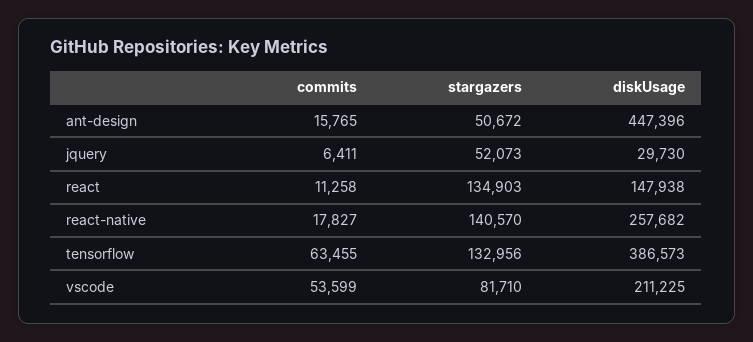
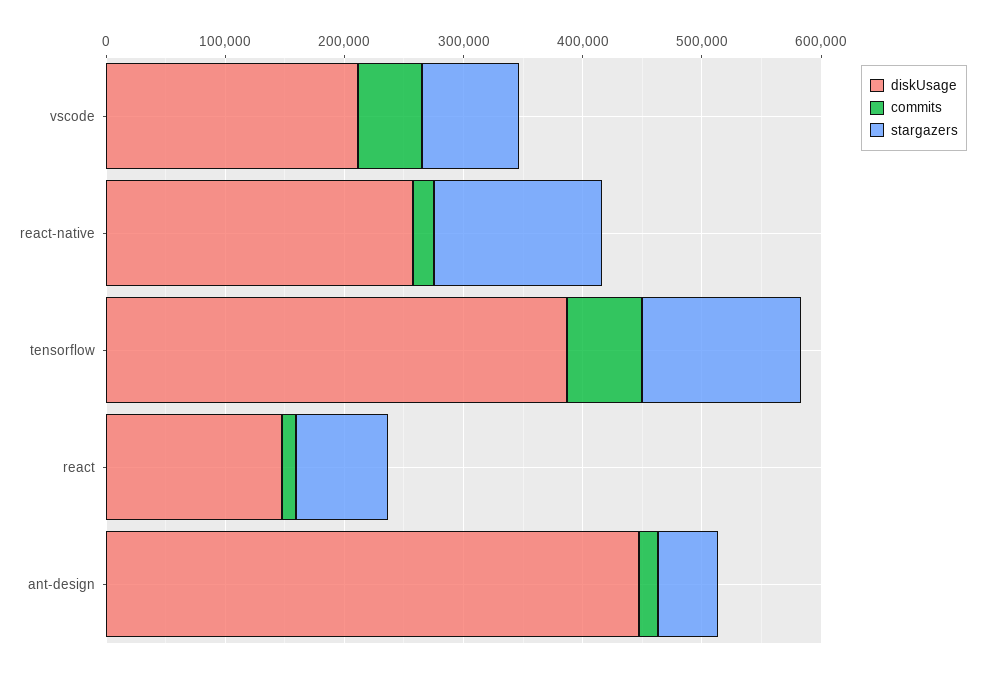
  {
    "commits": {
      "ant-design": 15765,
-     "jquery": 6411,
      "react": 11258,
      "react-native": 17827,
      "tensorflow": 63455,
      "vscode": 53599
    },
    "stargazers": {
      "ant-design": 50672,
-     "jquery": 52073,
-     "react": 134903,
+     "react": 80000,
      "react-native": 140570,
      "tensorflow": 132956,
      "vscode": 81710
    },
    "diskUsage": {
      "ant-design": 447396,
-     "jquery": 29730,
      "react": 147938,
      "react-native": 257682,
      "tensorflow": 386573,
      "vscode": 211225
    }
  }

